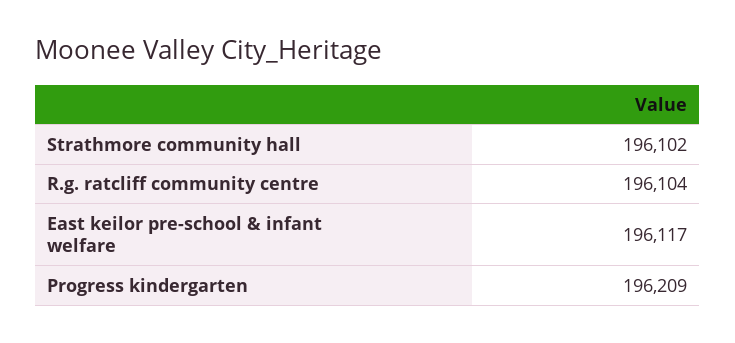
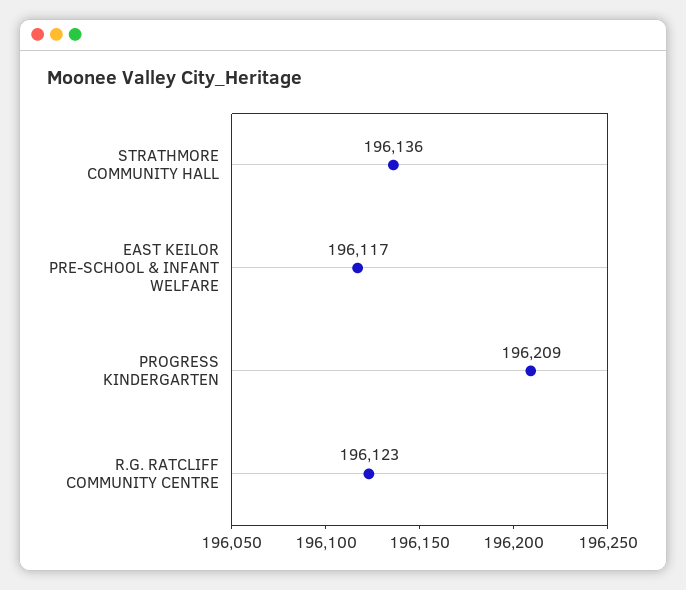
  {
-   "Strathmore community hall": 196102,
+   "Strathmore community hall": 196136,
-   "R.g. ratcliff community centre": 196104,
+   "R.g. ratcliff community centre": 196123,
    "East keilor pre-school & infant welfare": 196117,
    "Progress kindergarten": 196209
  }

